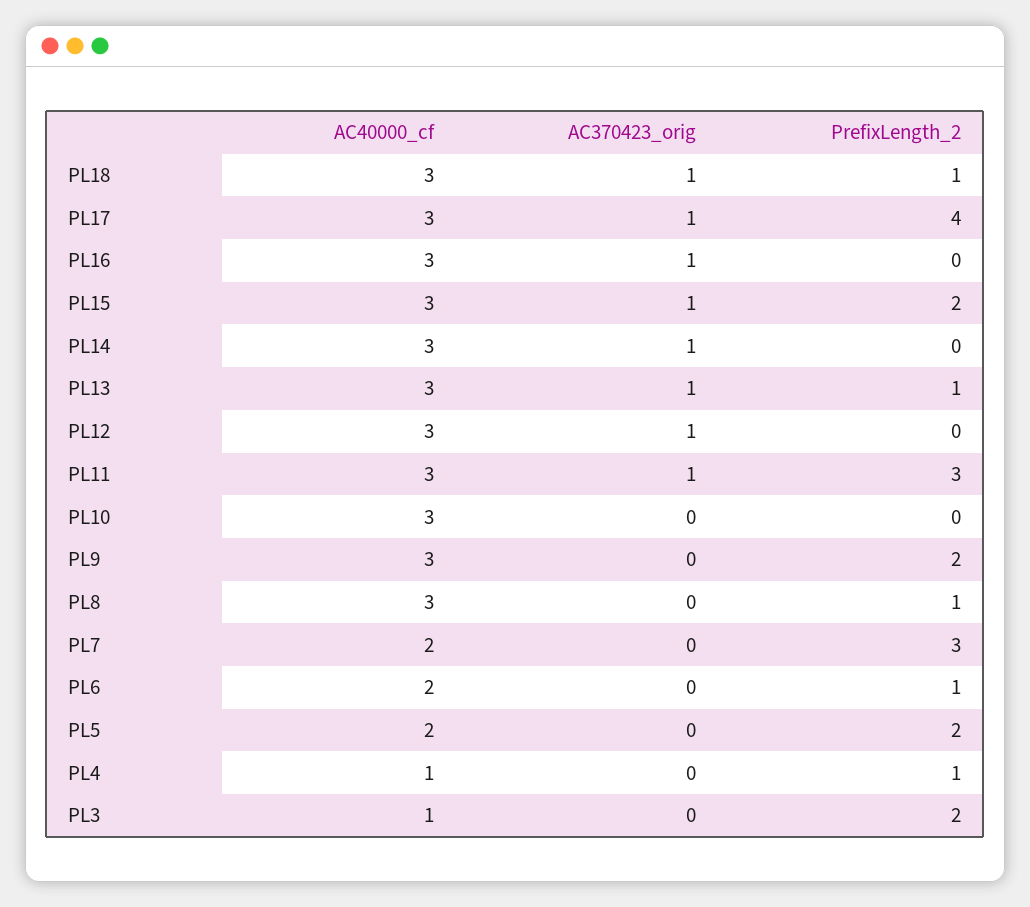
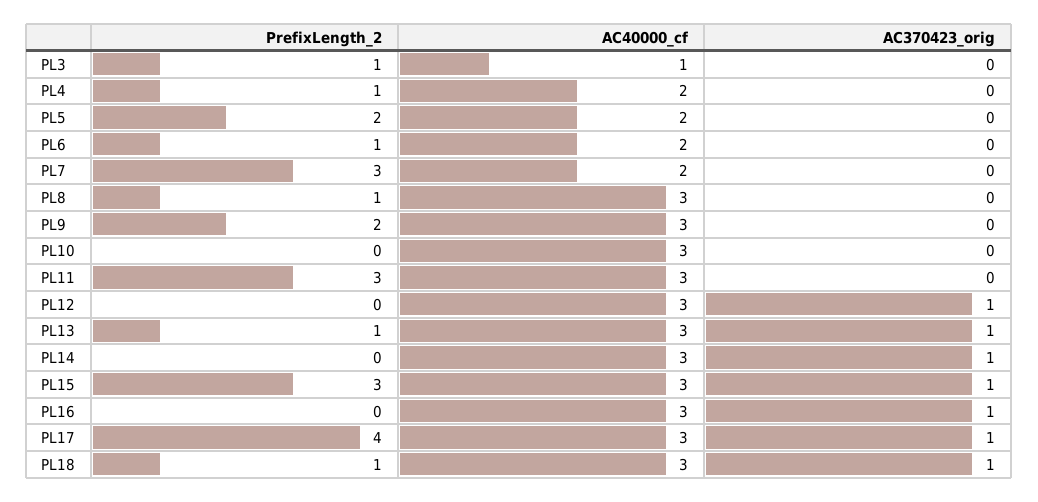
  {
    "AC40000_cf": {
      "PL18": 3,
      "PL17": 3,
      "PL16": 3,
      "PL15": 3,
      "PL14": 3,
      "PL13": 3,
      "PL12": 3,
      "PL11": 3,
      "PL10": 3,
      "PL9": 3,
      "PL8": 3,
      "PL7": 2,
      "PL6": 2,
      "PL5": 2,
-     "PL4": 1,
+     "PL4": 2,
      "PL3": 1
    },
    "AC370423_orig": {
      "PL18": 1,
      "PL17": 1,
      "PL16": 1,
      "PL15": 1,
      "PL14": 1,
      "PL13": 1,
      "PL12": 1,
-     "PL11": 1,
+     "PL11": 0,
      "PL10": 0,
      "PL9": 0,
      "PL8": 0,
      "PL7": 0,
      "PL6": 0,
      "PL5": 0,
      "PL4": 0,
      "PL3": 0
    },
    "PrefixLength_2": {
      "PL18": 1,
      "PL17": 4,
      "PL16": 0,
-     "PL15": 2,
+     "PL15": 3,
      "PL14": 0,
      "PL13": 1,
      "PL12": 0,
      "PL11": 3,
      "PL10": 0,
      "PL9": 2,
      "PL8": 1,
      "PL7": 3,
      "PL6": 1,
      "PL5": 2,
      "PL4": 1,
-     "PL3": 2
+     "PL3": 1
    }
  }

